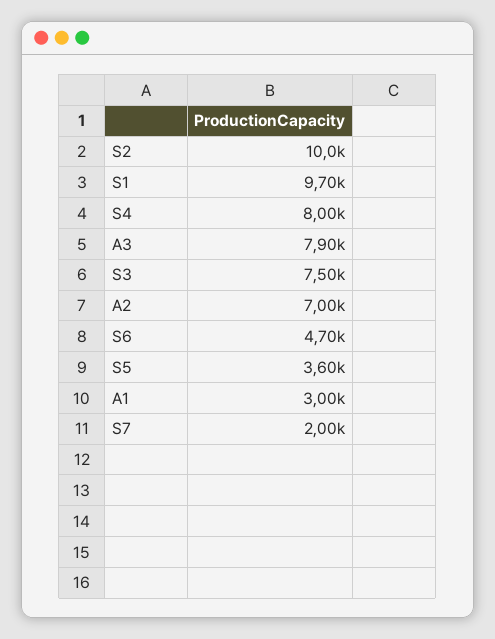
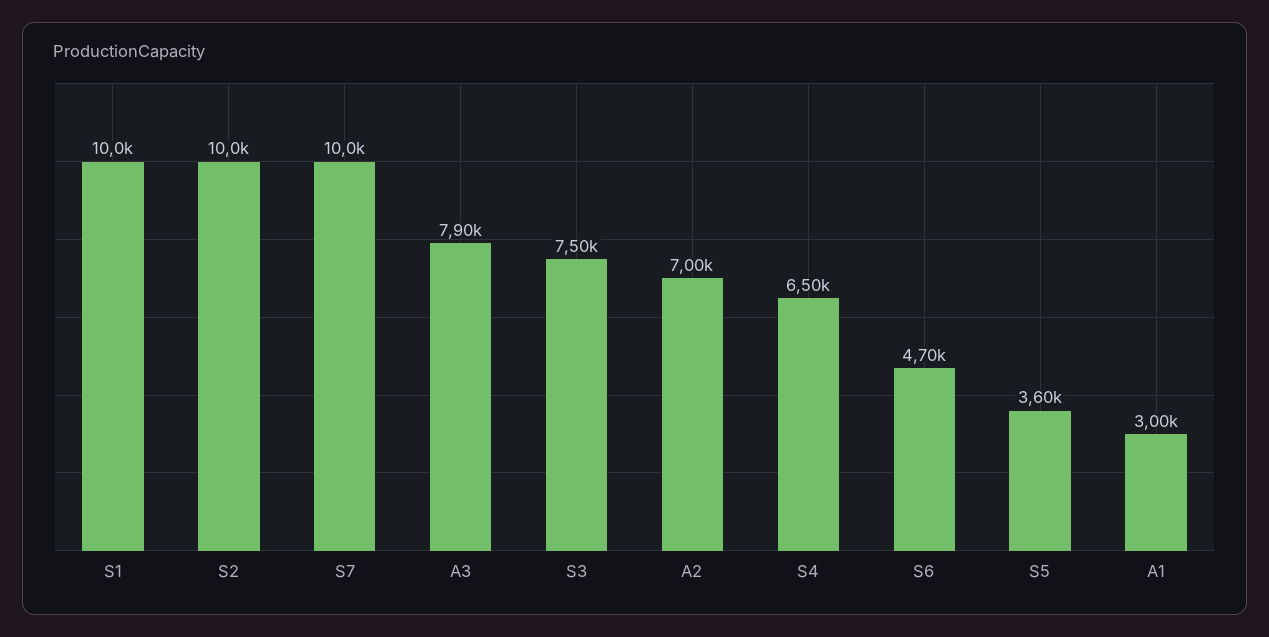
  {
    "S2": 10000,
-   "S1": 9700,
+   "S1": 10000,
-   "S4": 8000,
+   "S4": 6500,
    "A3": 7900,
    "S3": 7500,
    "A2": 7000,
    "S6": 4700,
    "S5": 3600,
    "A1": 3000,
-   "S7": 2000
+   "S7": 10000
  }

